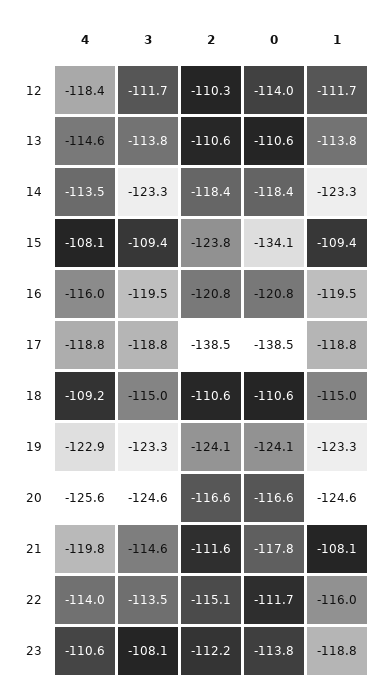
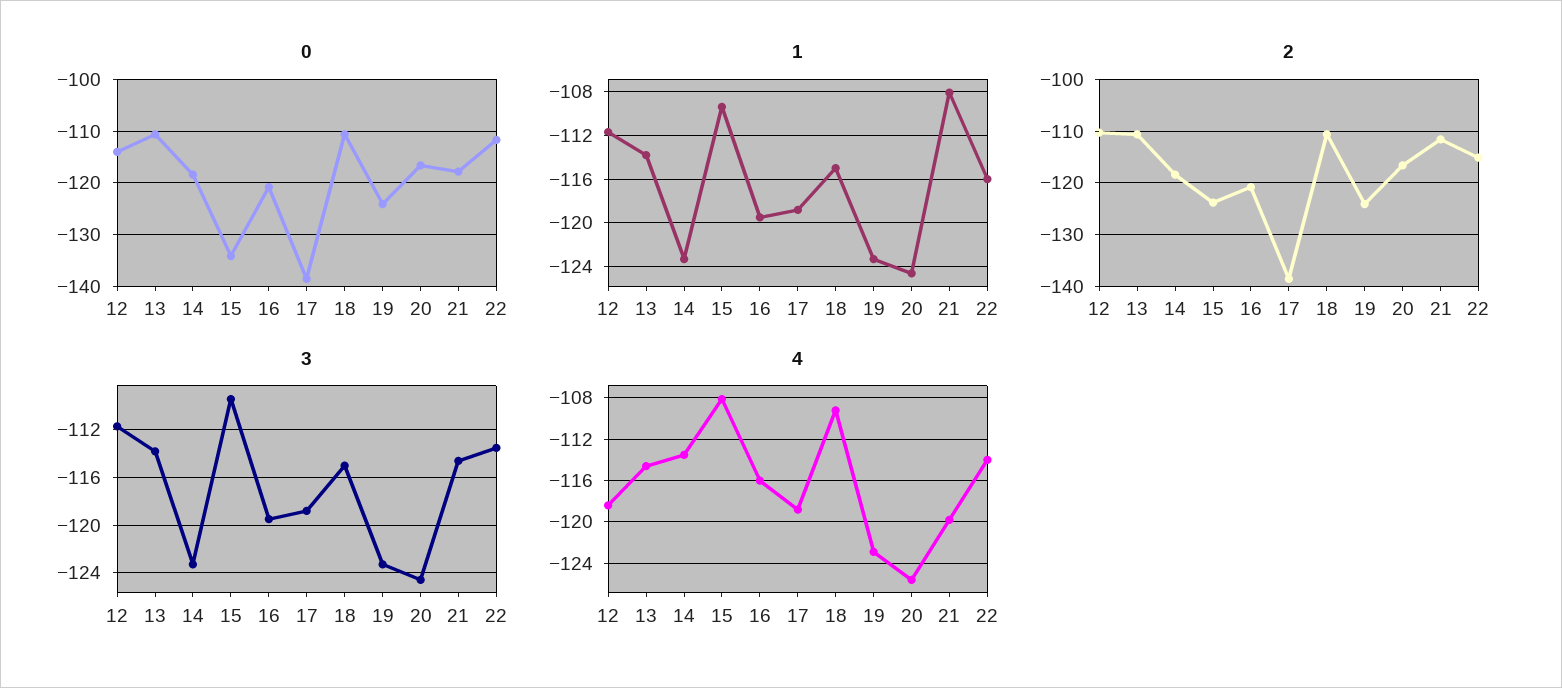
  {
    "4": {
      "12": -118.4,
      "13": -114.6,
      "14": -113.5,
      "15": -108.1,
      "16": -116,
      "17": -118.8,
      "18": -109.2,
      "19": -122.9,
      "20": -125.6,
      "21": -119.8,
-     "22": -114,
+     "22": -114
-     "23": -110.6
    },
    "3": {
      "12": -111.7,
      "13": -113.8,
      "14": -123.3,
      "15": -109.4,
      "16": -119.5,
      "17": -118.8,
      "18": -115,
      "19": -123.3,
      "20": -124.6,
      "21": -114.6,
-     "22": -113.5,
+     "22": -113.5
-     "23": -108.1
    },
    "2": {
      "12": -110.3,
      "13": -110.6,
      "14": -118.4,
      "15": -123.8,
      "16": -120.8,
      "17": -138.5,
      "18": -110.6,
      "19": -124.1,
      "20": -116.6,
      "21": -111.6,
-     "22": -115.1,
+     "22": -115.1
-     "23": -112.2
    },
    "0": {
      "12": -114,
      "13": -110.6,
      "14": -118.4,
      "15": -134.1,
      "16": -120.8,
      "17": -138.5,
      "18": -110.6,
      "19": -124.1,
      "20": -116.6,
      "21": -117.8,
-     "22": -111.7,
+     "22": -111.7
-     "23": -113.8
    },
    "1": {
      "12": -111.7,
      "13": -113.8,
      "14": -123.3,
      "15": -109.4,
      "16": -119.5,
      "17": -118.8,
      "18": -115,
      "19": -123.3,
      "20": -124.6,
      "21": -108.1,
-     "22": -116,
+     "22": -116
-     "23": -118.8
    }
  }

